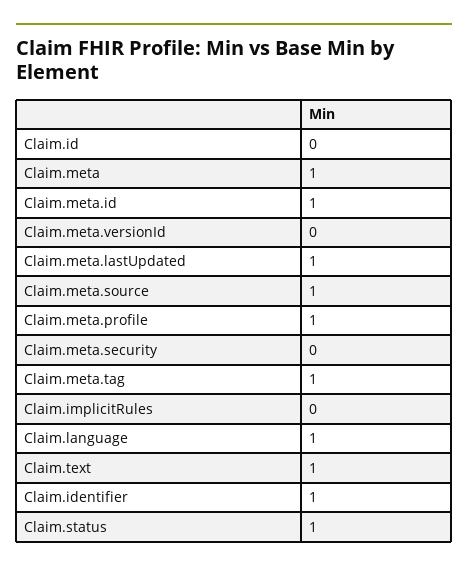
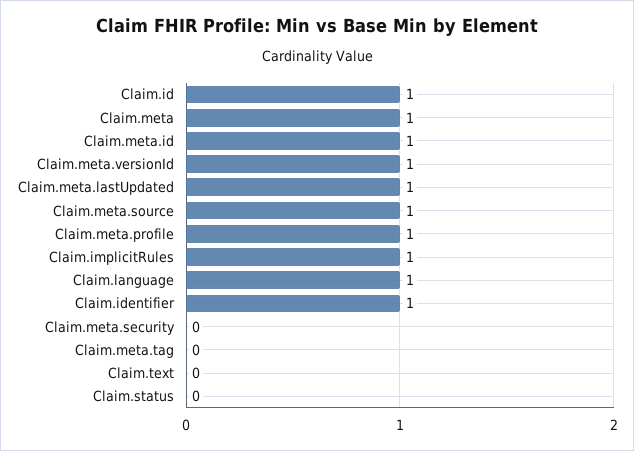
  {
-   "Claim.id": 0,
+   "Claim.id": 1,
    "Claim.meta": 1,
    "Claim.meta.id": 1,
-   "Claim.meta.versionId": 0,
+   "Claim.meta.versionId": 1,
    "Claim.meta.lastUpdated": 1,
    "Claim.meta.source": 1,
    "Claim.meta.profile": 1,
    "Claim.meta.security": 0,
-   "Claim.meta.tag": 1,
+   "Claim.meta.tag": 0,
-   "Claim.implicitRules": 0,
+   "Claim.implicitRules": 1,
    "Claim.language": 1,
-   "Claim.text": 1,
+   "Claim.text": 0,
    "Claim.identifier": 1,
-   "Claim.status": 1
+   "Claim.status": 0
  }

